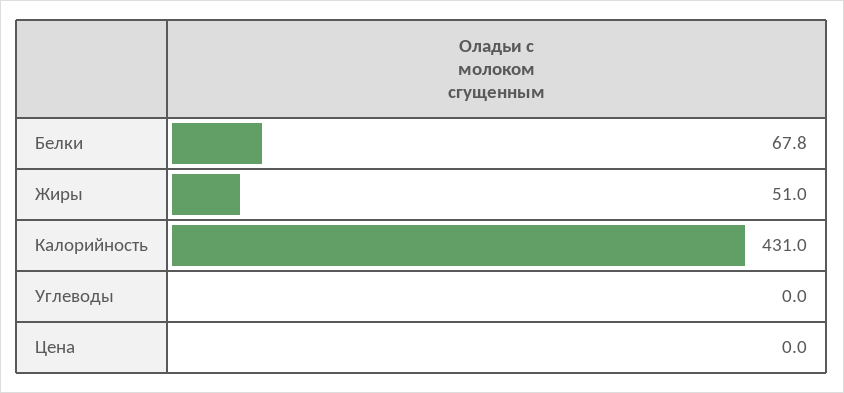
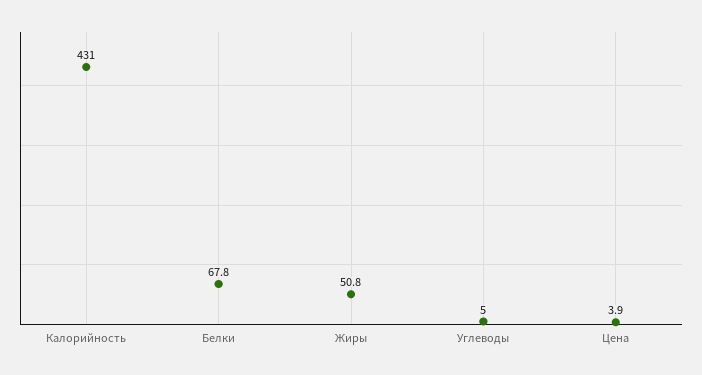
  {
    "Белки": 67.8,
-   "Жиры": 51,
+   "Жиры": 50.8,
    "Калорийность": 431,
-   "Углеводы": 0,
+   "Углеводы": 5,
-   "Цена": 0
+   "Цена": 3.9
  }

